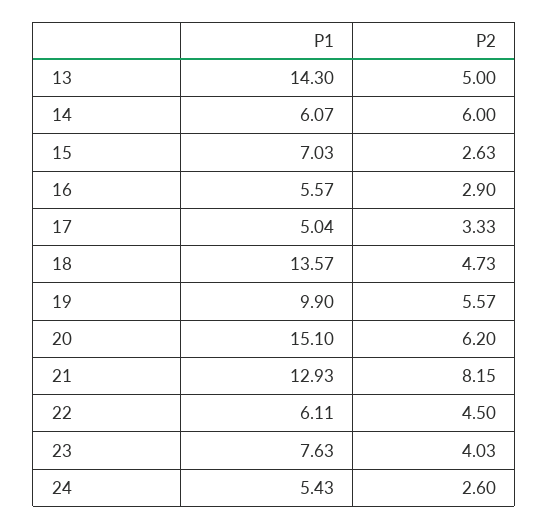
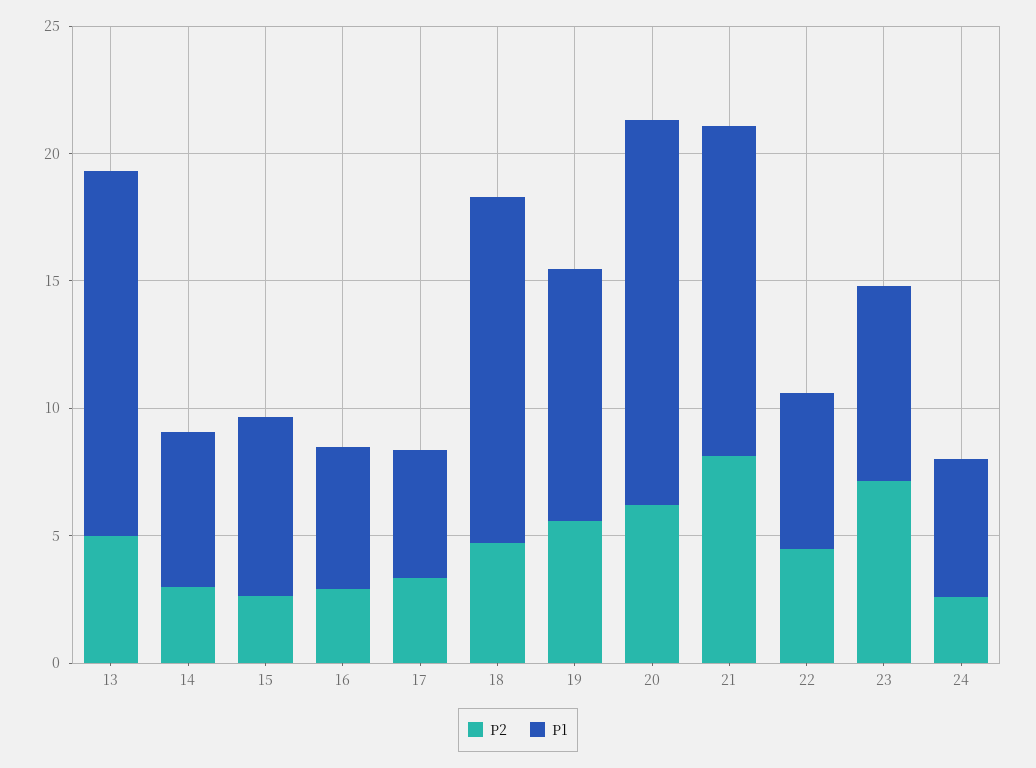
  {
    "P1": {
      "13": 14.3,
      "14": 6.07,
      "15": 7.03,
      "16": 5.57,
      "17": 5.04,
      "18": 13.57,
      "19": 9.9,
      "20": 15.1,
      "21": 12.93,
      "22": 6.11,
      "23": 7.63,
      "24": 5.43
    },
    "P2": {
      "13": 5,
-     "14": 6,
+     "14": 3,
      "15": 2.63,
      "16": 2.9,
      "17": 3.33,
      "18": 4.73,
      "19": 5.57,
      "20": 6.2,
      "21": 8.15,
      "22": 4.5,
-     "23": 4.03,
+     "23": 7,
      "24": 2.6
    }
  }

